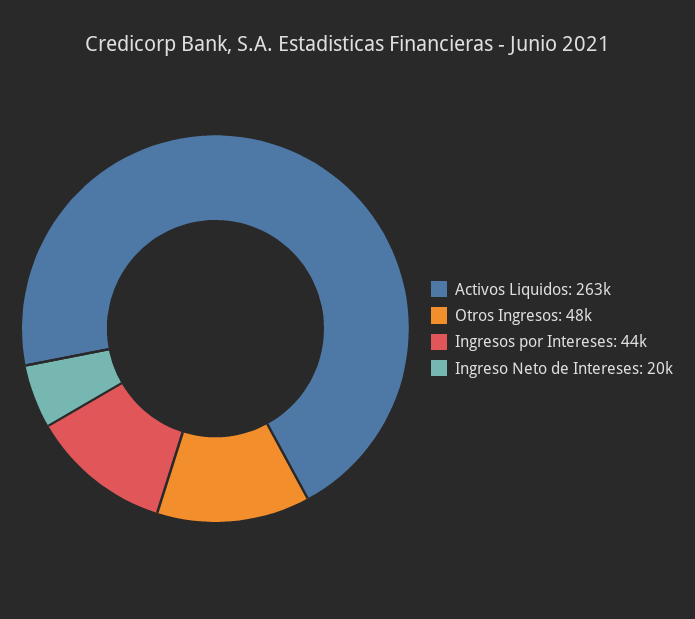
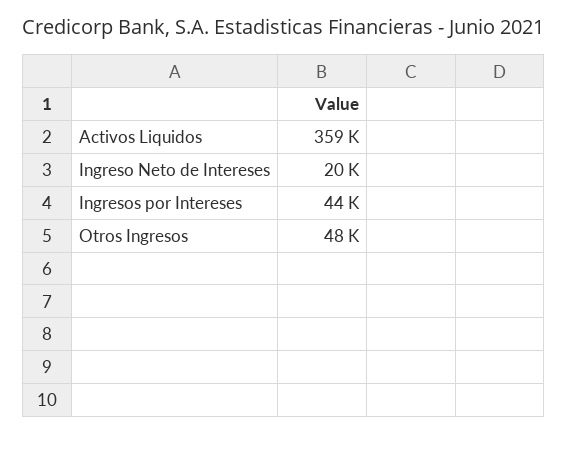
  {
-   "Activos Liquidos": 263000,
+   "Activos Liquidos": 359000,
    "Otros Ingresos": 48000,
    "Ingresos por Intereses": 44000,
    "Ingreso Neto de Intereses": 20000
  }

